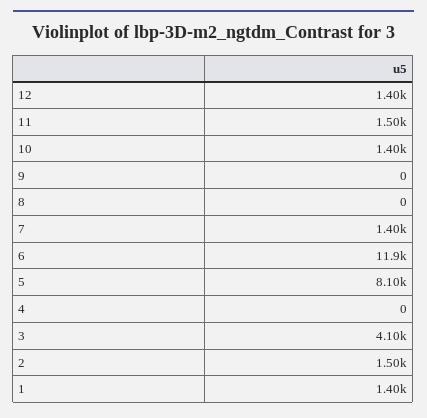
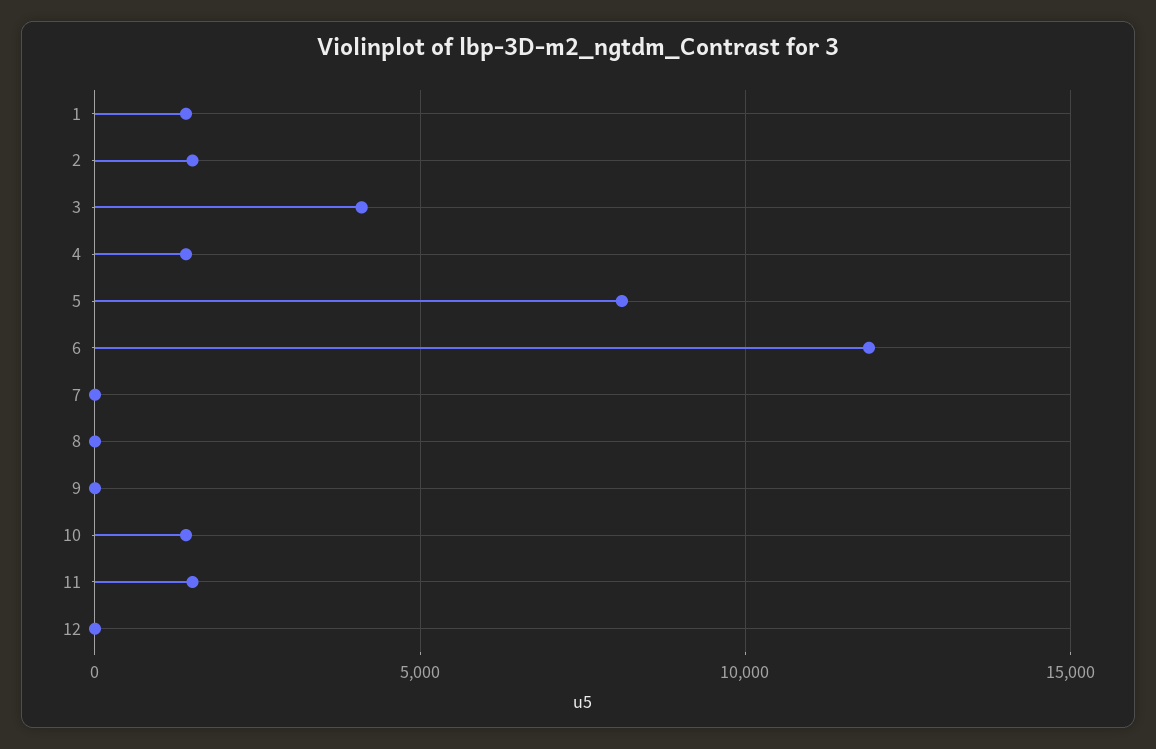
  {
-   "12": 1400,
+   "12": 0,
    "11": 1500,
    "10": 1400,
    "9": 0,
    "8": 0,
-   "7": 1400,
+   "7": 0,
    "6": 11900,
    "5": 8100,
-   "4": 0,
+   "4": 1500,
    "3": 4100,
    "2": 1500,
    "1": 1400
  }

